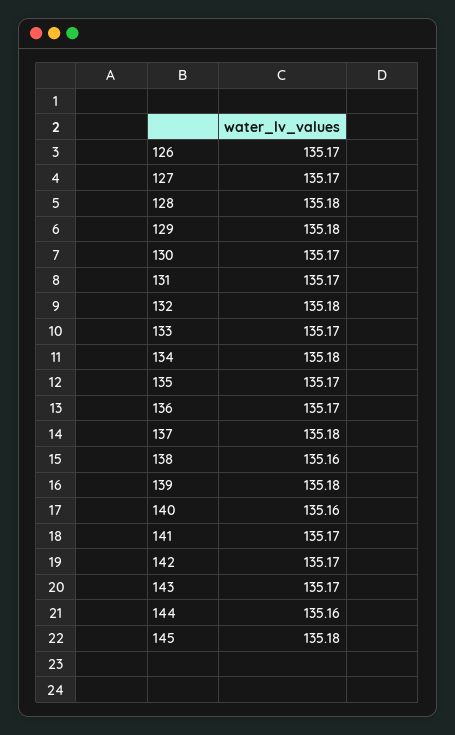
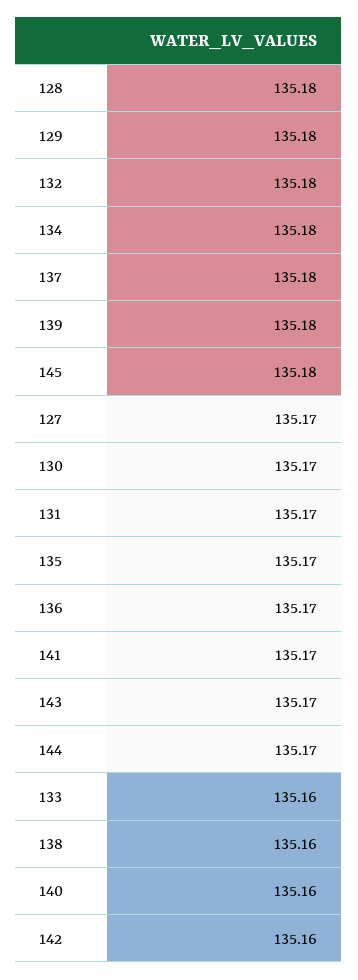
  {
-   "126": 135.17,
    "127": 135.17,
    "128": 135.18,
    "129": 135.18,
    "130": 135.17,
    "131": 135.17,
    "132": 135.18,
-   "133": 135.17,
+   "133": 135.16,
    "134": 135.18,
    "135": 135.17,
    "136": 135.17,
    "137": 135.18,
    "138": 135.16,
    "139": 135.18,
    "140": 135.16,
    "141": 135.17,
-   "142": 135.17,
+   "142": 135.16,
    "143": 135.17,
-   "144": 135.16,
+   "144": 135.17,
    "145": 135.18
  }

